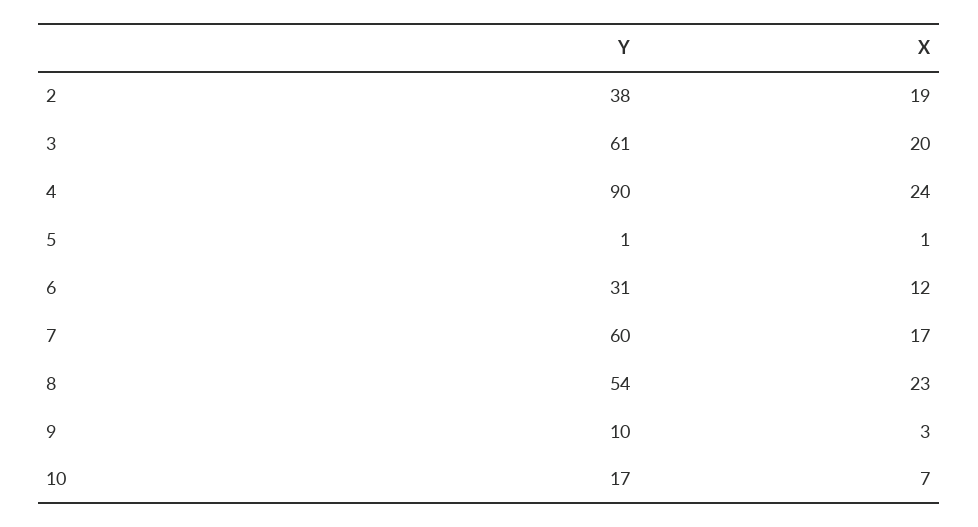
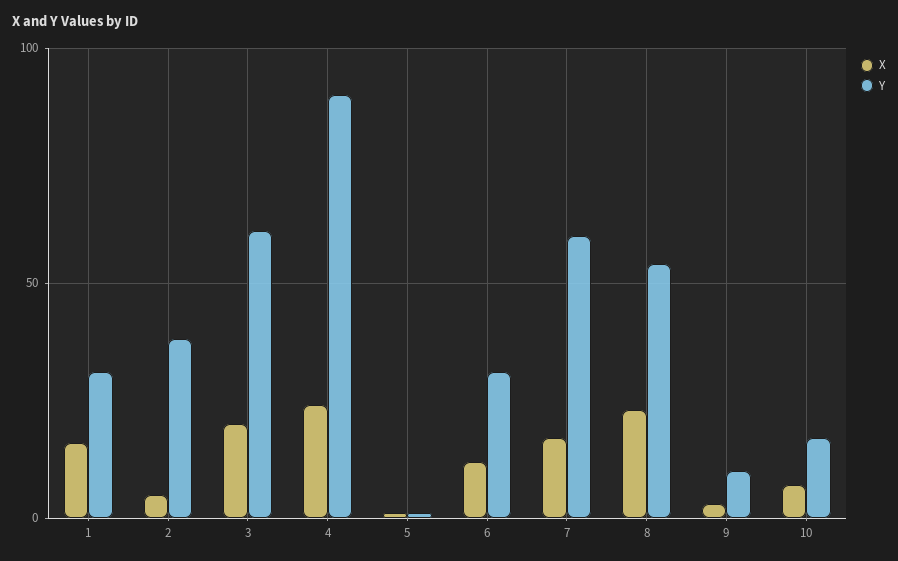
  {
    "Y": {
      "2": 38,
      "3": 61,
      "4": 90,
      "5": 1,
      "6": 31,
      "7": 60,
      "8": 54,
      "9": 10,
-     "10": 17
+     "10": 17,
+     "1": 30
    },
    "X": {
-     "2": 19,
+     "2": 5,
      "3": 20,
      "4": 24,
      "5": 1,
      "6": 12,
      "7": 17,
      "8": 23,
      "9": 3,
-     "10": 7
+     "10": 7,
+     "1": 15
    }
  }

